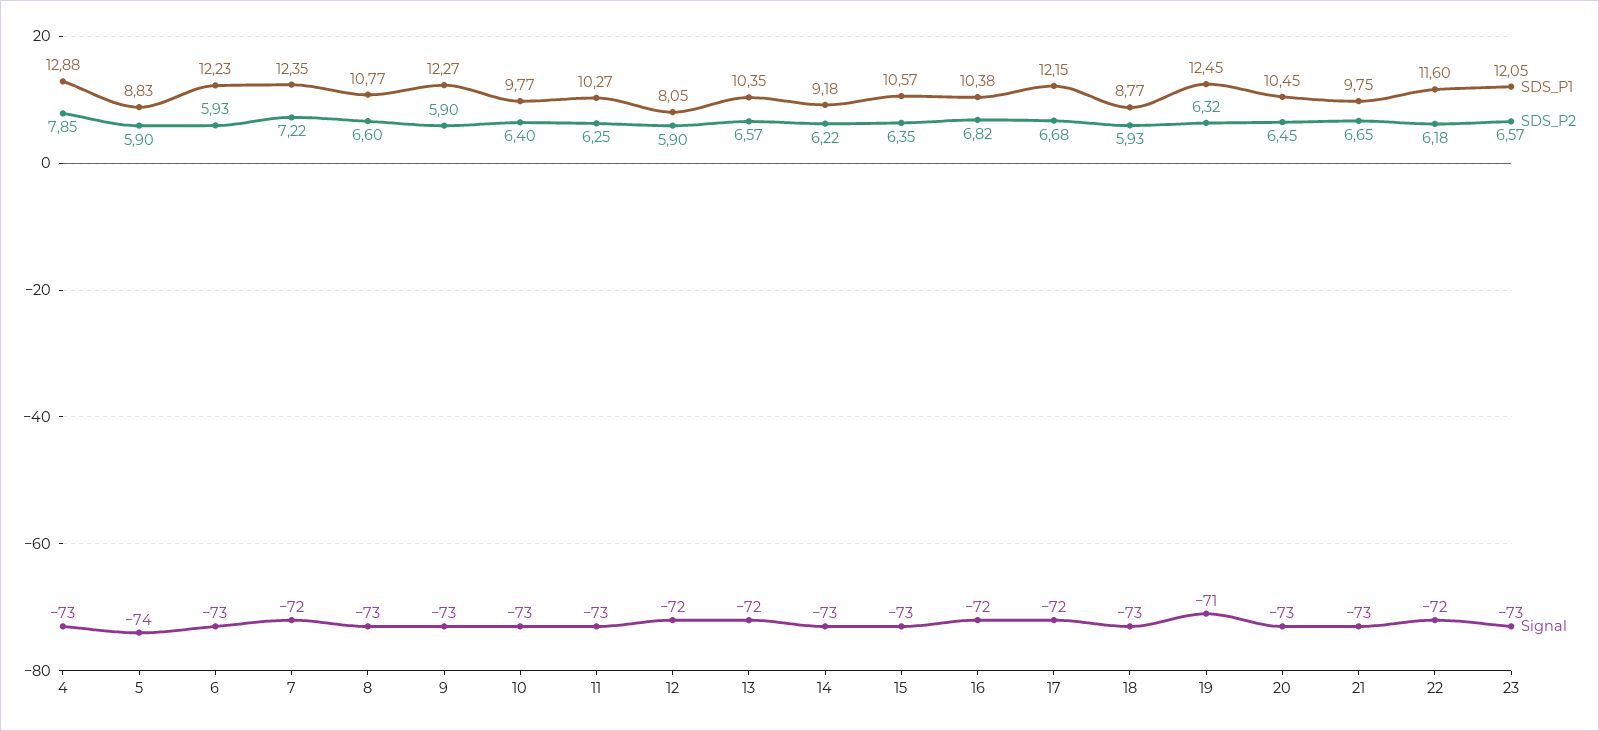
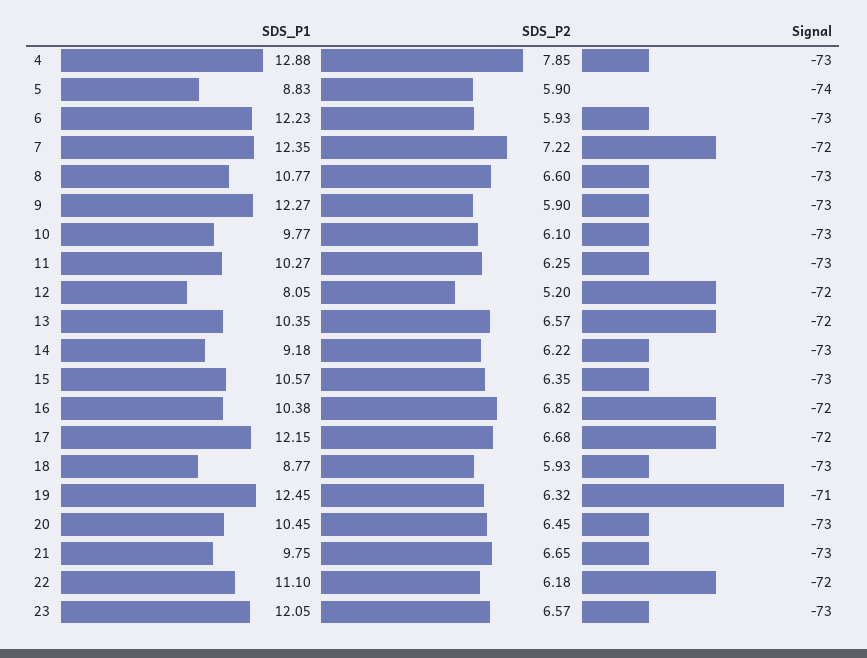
  {
    "SDS_P1": {
      "4": 12.88,
      "5": 8.83,
      "6": 12.23,
      "7": 12.35,
      "8": 10.77,
      "9": 12.27,
      "10": 9.77,
      "11": 10.27,
      "12": 8.05,
      "13": 10.35,
      "14": 9.18,
      "15": 10.57,
      "16": 10.38,
      "17": 12.15,
      "18": 8.77,
      "19": 12.45,
      "20": 10.45,
      "21": 9.75,
-     "22": 11.6,
+     "22": 11.1,
      "23": 12.05
    },
    "SDS_P2": {
      "4": 7.85,
      "5": 5.9,
      "6": 5.93,
      "7": 7.22,
      "8": 6.6,
      "9": 5.9,
-     "10": 6.4,
+     "10": 6.1,
      "11": 6.25,
-     "12": 5.9,
+     "12": 5.2,
      "13": 6.57,
      "14": 6.22,
      "15": 6.35,
      "16": 6.82,
      "17": 6.68,
      "18": 5.93,
      "19": 6.32,
      "20": 6.45,
      "21": 6.65,
      "22": 6.18,
      "23": 6.57
    },
    "Signal": {
      "4": -73,
      "5": -74,
      "6": -73,
      "7": -72,
      "8": -73,
      "9": -73,
      "10": -73,
      "11": -73,
      "12": -72,
      "13": -72,
      "14": -73,
      "15": -73,
      "16": -72,
      "17": -72,
      "18": -73,
      "19": -71,
      "20": -73,
      "21": -73,
      "22": -72,
      "23": -73
    }
  }

